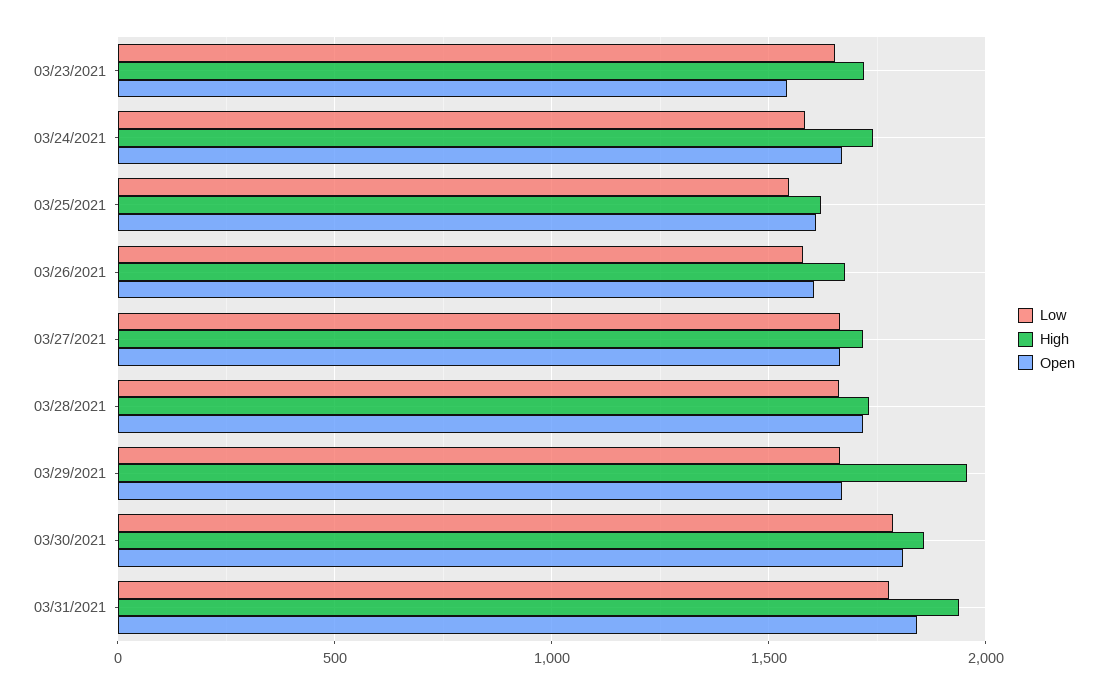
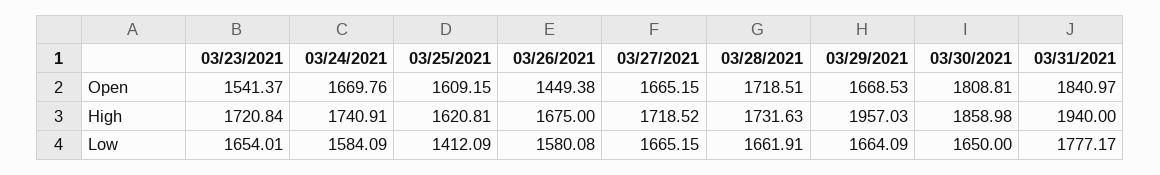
  {
    "Low": {
      "03/23/2021": 1654.01,
      "03/24/2021": 1584.09,
-     "03/25/2021": 1550,
+     "03/25/2021": 1412.09,
      "03/26/2021": 1580.08,
      "03/27/2021": 1665.15,
      "03/28/2021": 1661.91,
      "03/29/2021": 1664.09,
-     "03/30/2021": 1800,
+     "03/30/2021": 1650,
      "03/31/2021": 1777.17
    },
    "High": {
      "03/23/2021": 1720.84,
      "03/24/2021": 1740.91,
      "03/25/2021": 1620.81,
      "03/26/2021": 1675,
      "03/27/2021": 1718.52,
      "03/28/2021": 1731.63,
      "03/29/2021": 1957.03,
      "03/30/2021": 1858.98,
      "03/31/2021": 1940
    },
    "Open": {
      "03/23/2021": 1541.37,
      "03/24/2021": 1669.76,
      "03/25/2021": 1609.15,
-     "03/26/2021": 1600,
+     "03/26/2021": 1449.38,
      "03/27/2021": 1665.15,
      "03/28/2021": 1718.51,
      "03/29/2021": 1668.53,
      "03/30/2021": 1808.81,
      "03/31/2021": 1840.97
    }
  }

